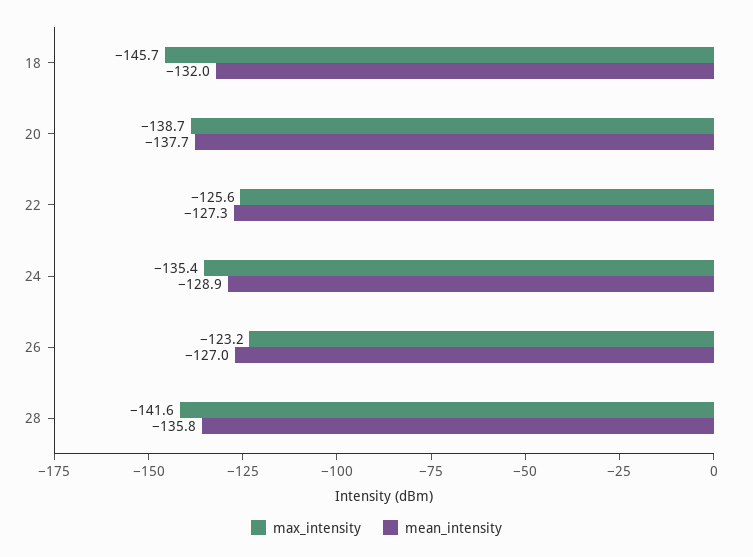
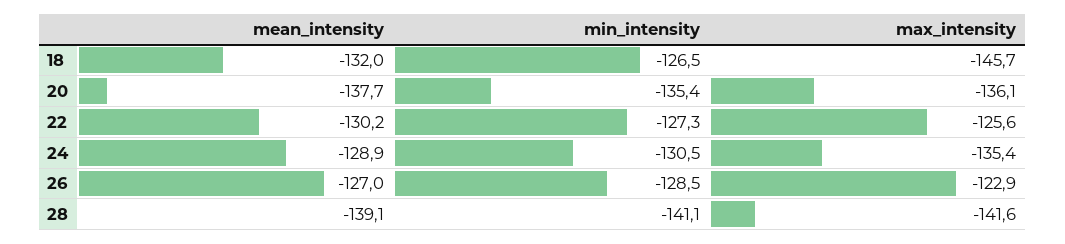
  {
    "max_intensity": {
      "18": -145.7,
-     "20": -138.7,
+     "20": -136.1,
      "22": -125.6,
      "24": -135.4,
-     "26": -123.2,
+     "26": -122.9,
      "28": -141.6
    },
    "mean_intensity": {
      "18": -132,
      "20": -137.7,
-     "22": -127.3,
+     "22": -130.2,
      "24": -128.9,
      "26": -127,
-     "28": -135.8
+     "28": -139.1
-   }
+   },
+   "min_intensity": {
+     "18": -126.5,
+     "20": -135.4,
+     "22": -127.3,
+     "24": -130.5,
+     "26": -128.5,
+     "28": -141.1
+   }
  }

